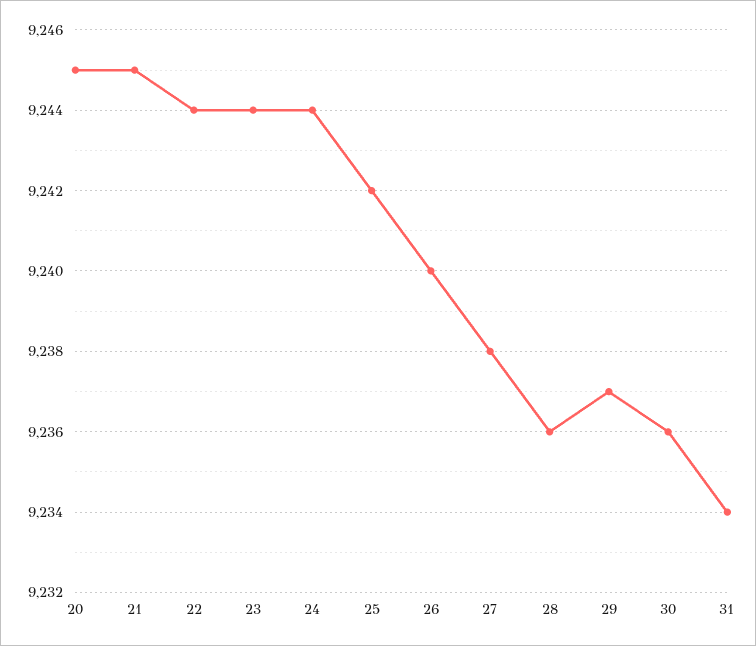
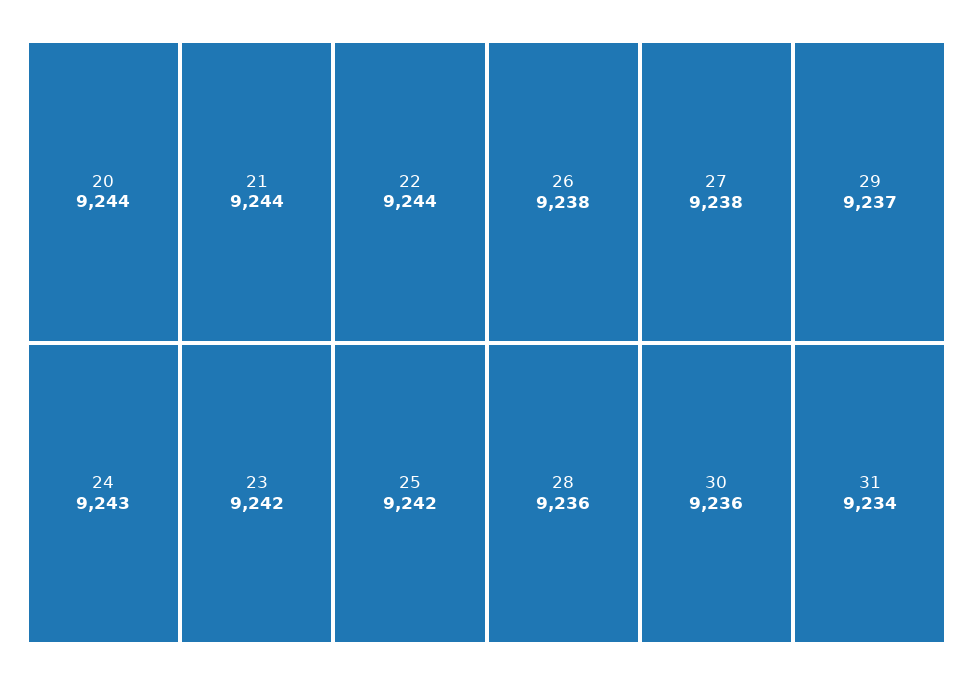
  {
-   "20": 9245,
+   "20": 9244,
-   "21": 9245,
+   "21": 9244,
    "22": 9244,
-   "23": 9244,
+   "23": 9242,
-   "24": 9244,
+   "24": 9243,
    "25": 9242,
-   "26": 9240,
+   "26": 9238,
    "27": 9238,
    "28": 9236,
    "29": 9237,
    "30": 9236,
    "31": 9234
  }

